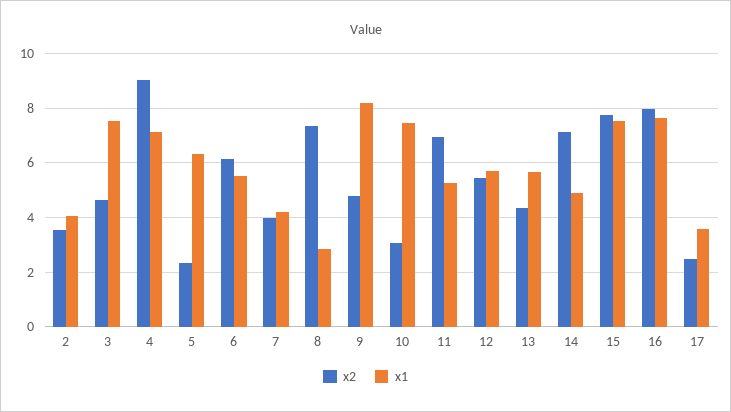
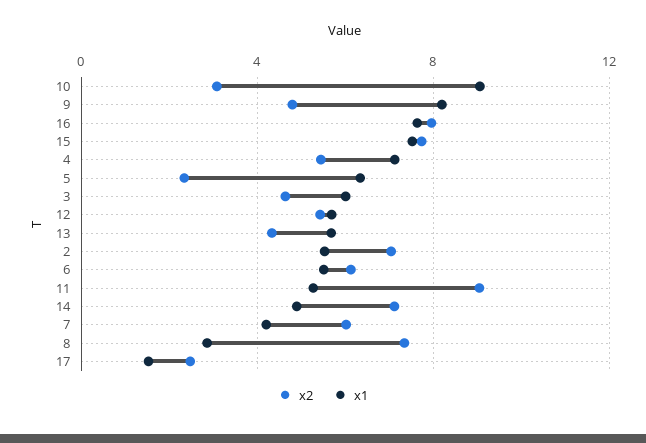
  {
    "x2": {
-     "2": 3.5,
+     "2": 7,
      "3": 4.75,
-     "4": 9,
+     "4": 5.5,
      "5": 2.25,
      "6": 6.25,
-     "7": 4,
+     "7": 6,
      "8": 7.25,
      "9": 4.75,
      "10": 3,
-     "11": 7,
+     "11": 9,
      "12": 5.5,
      "13": 4.25,
      "14": 7,
      "15": 7.75,
      "16": 8,
      "17": 2.5
    },
    "x1": {
-     "2": 4,
+     "2": 5.5,
-     "3": 7.5,
+     "3": 6,
      "4": 7,
      "5": 6.25,
      "6": 5.5,
      "7": 4.25,
      "8": 2.75,
      "9": 8.25,
-     "10": 7.5,
+     "10": 9,
      "11": 5.25,
      "12": 5.75,
      "13": 5.75,
      "14": 5,
      "15": 7.5,
      "16": 7.75,
-     "17": 3.5
+     "17": 1.5
    }
  }

